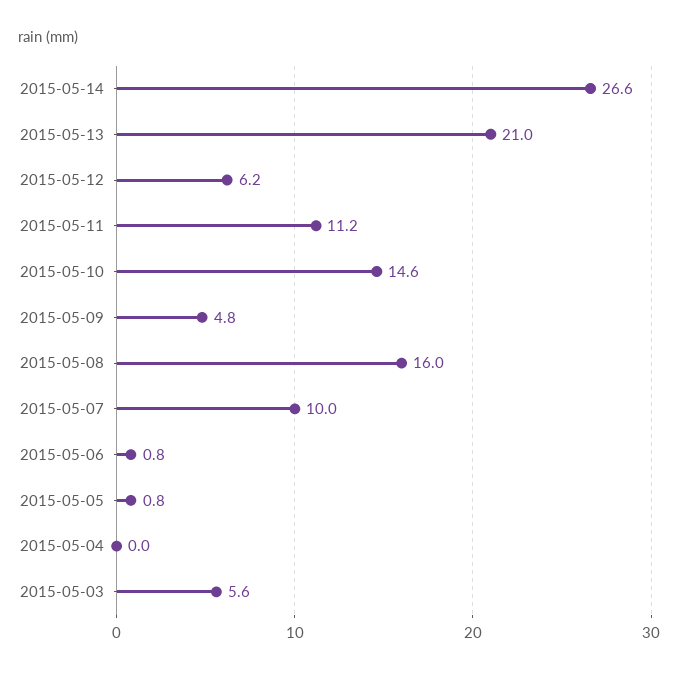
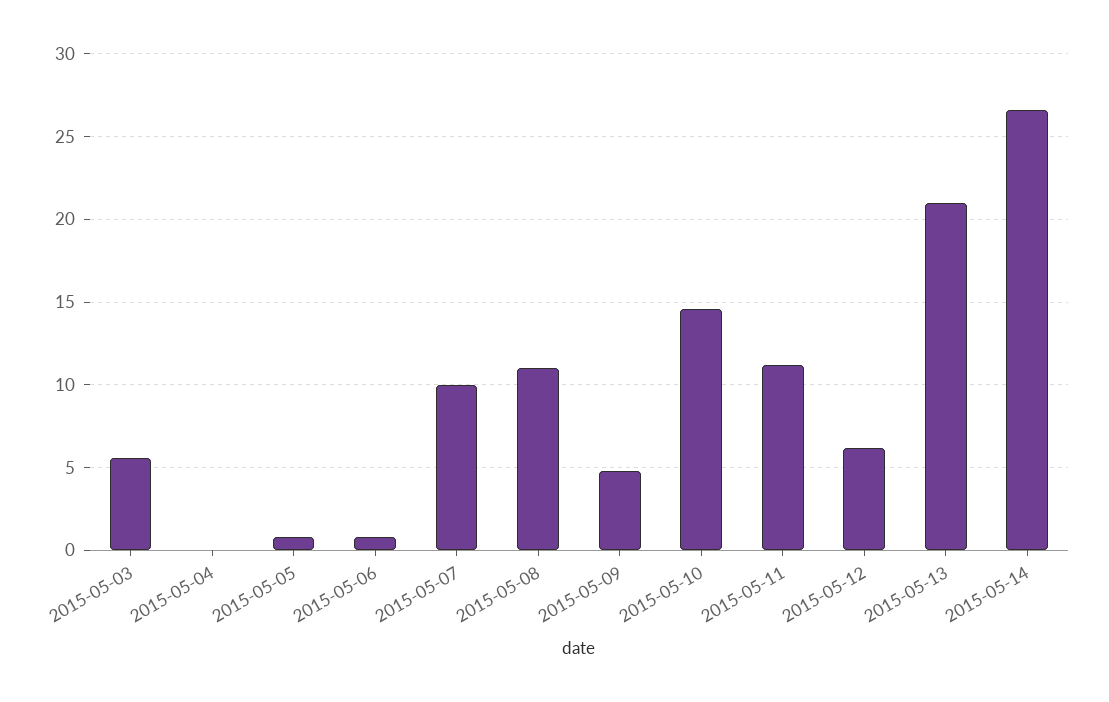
  {
    "2015-05-14": 26.6,
    "2015-05-13": 21,
    "2015-05-12": 6.2,
    "2015-05-11": 11.2,
    "2015-05-10": 14.6,
    "2015-05-09": 4.8,
-   "2015-05-08": 16,
+   "2015-05-08": 11,
    "2015-05-07": 10,
    "2015-05-06": 0.8,
    "2015-05-05": 0.8,
    "2015-05-04": 0,
    "2015-05-03": 5.6
  }

